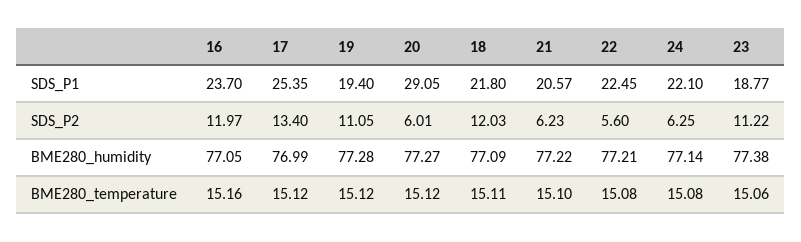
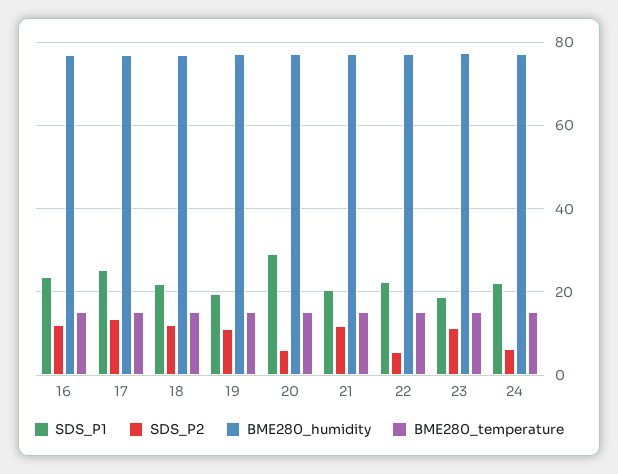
  {
    "SDS_P1": {
      "16": 23.7,
      "17": 25.35,
      "19": 19.4,
      "20": 29.05,
      "18": 21.8,
      "21": 20.57,
      "22": 22.45,
      "24": 22.1,
      "23": 18.77
    },
    "SDS_P2": {
      "16": 11.97,
      "17": 13.4,
      "19": 11.05,
      "20": 6.01,
      "18": 12.03,
-     "21": 6.23,
+     "21": 12,
      "22": 5.6,
      "24": 6.25,
      "23": 11.22
    },
    "BME280_humidity": {
      "16": 77.05,
      "17": 76.99,
      "19": 77.28,
      "20": 77.27,
      "18": 77.09,
      "21": 77.22,
      "22": 77.21,
      "24": 77.14,
      "23": 77.38
    },
    "BME280_temperature": {
      "16": 15.16,
      "17": 15.12,
      "19": 15.12,
      "20": 15.12,
      "18": 15.11,
      "21": 15.1,
      "22": 15.08,
      "24": 15.08,
      "23": 15.06
    }
  }

